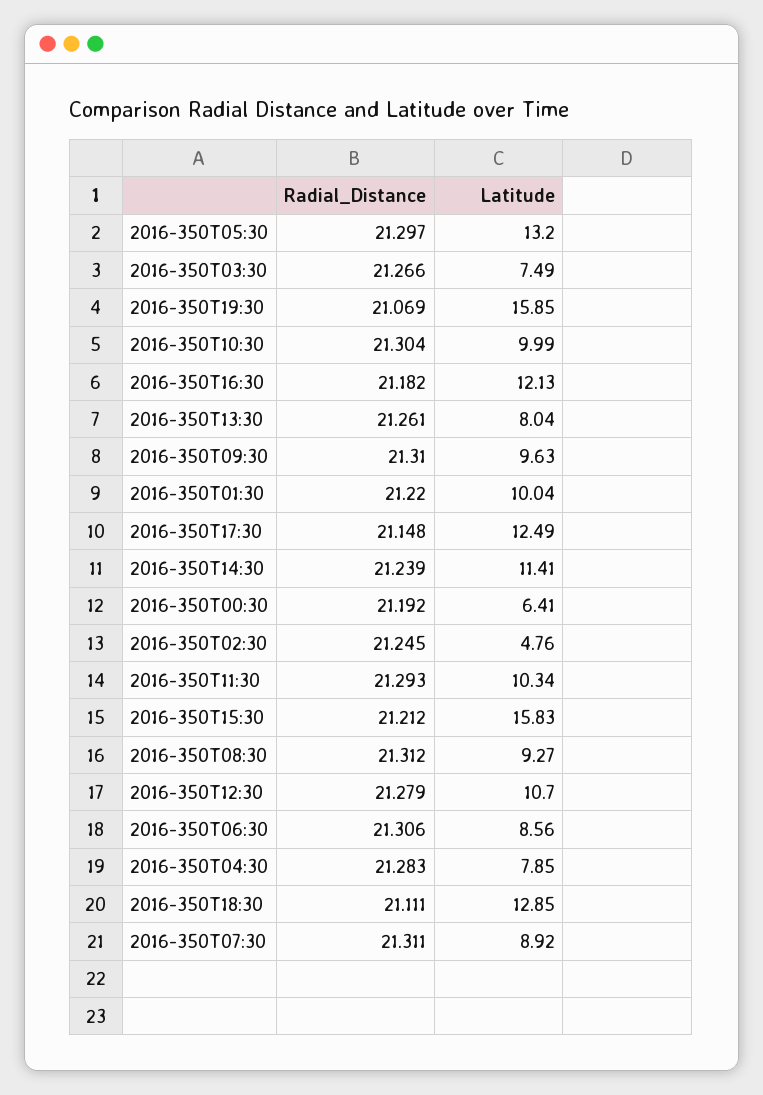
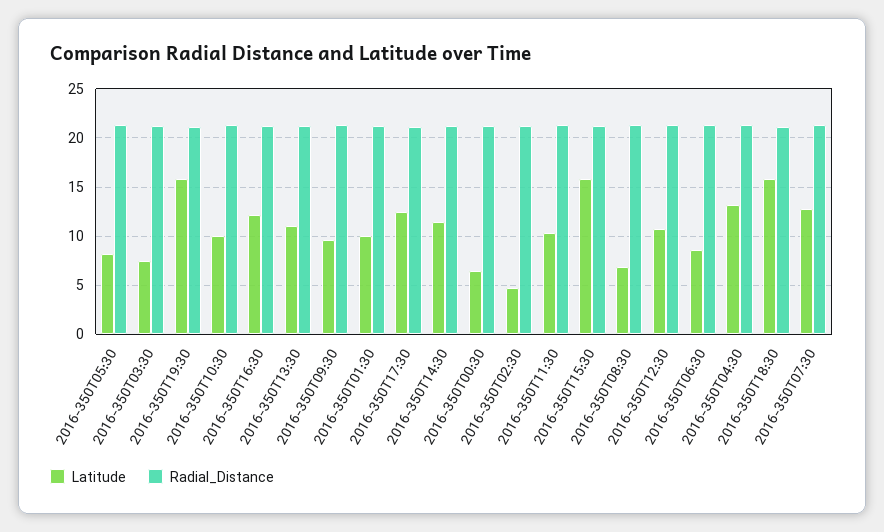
  {
    "Radial_Distance": {
      "2016-350T05:30": 21.297,
      "2016-350T03:30": 21.266,
      "2016-350T19:30": 21.069,
      "2016-350T10:30": 21.304,
      "2016-350T16:30": 21.182,
      "2016-350T13:30": 21.261,
      "2016-350T09:30": 21.31,
      "2016-350T01:30": 21.22,
      "2016-350T17:30": 21.148,
      "2016-350T14:30": 21.239,
      "2016-350T00:30": 21.192,
      "2016-350T02:30": 21.245,
      "2016-350T11:30": 21.293,
      "2016-350T15:30": 21.212,
      "2016-350T08:30": 21.312,
      "2016-350T12:30": 21.279,
      "2016-350T06:30": 21.306,
      "2016-350T04:30": 21.283,
      "2016-350T18:30": 21.111,
      "2016-350T07:30": 21.311
    },
    "Latitude": {
-     "2016-350T05:30": 13.2,
+     "2016-350T05:30": 8,
      "2016-350T03:30": 7.49,
      "2016-350T19:30": 15.85,
      "2016-350T10:30": 9.99,
      "2016-350T16:30": 12.13,
-     "2016-350T13:30": 8.04,
+     "2016-350T13:30": 11,
      "2016-350T09:30": 9.63,
      "2016-350T01:30": 10.04,
      "2016-350T17:30": 12.49,
      "2016-350T14:30": 11.41,
      "2016-350T00:30": 6.41,
      "2016-350T02:30": 4.76,
      "2016-350T11:30": 10.34,
      "2016-350T15:30": 15.83,
-     "2016-350T08:30": 9.27,
+     "2016-350T08:30": 7,
      "2016-350T12:30": 10.7,
      "2016-350T06:30": 8.56,
-     "2016-350T04:30": 7.85,
+     "2016-350T04:30": 13,
-     "2016-350T18:30": 12.85,
+     "2016-350T18:30": 16,
-     "2016-350T07:30": 8.92
+     "2016-350T07:30": 13
    }
  }

